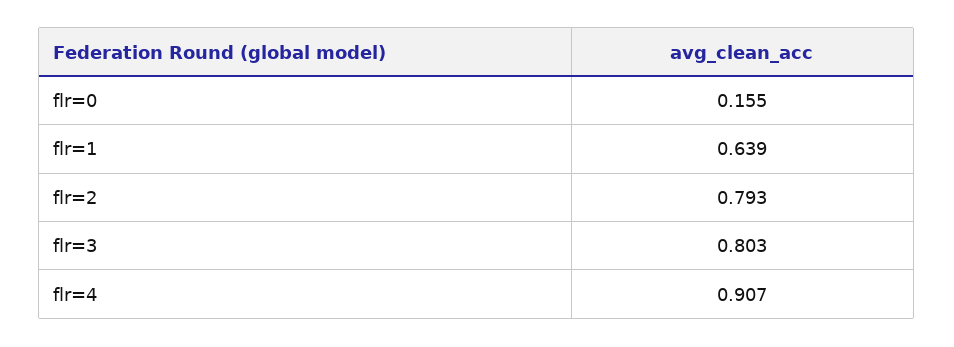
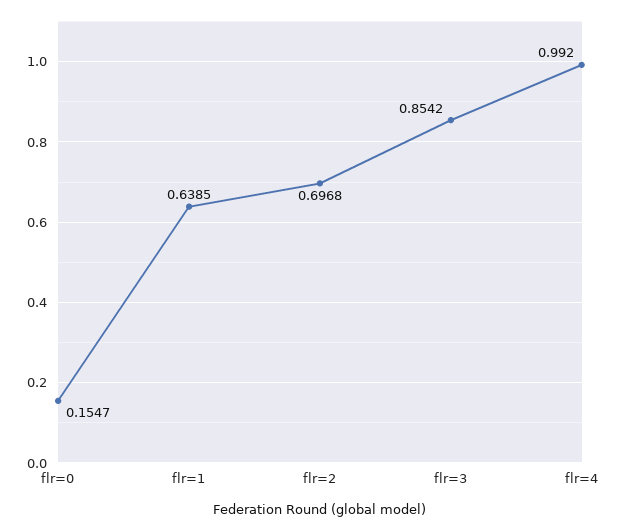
  {
    "flr=0": 0.1547,
    "flr=1": 0.6385,
-   "flr=2": 0.793,
+   "flr=2": 0.6968,
-   "flr=3": 0.803,
+   "flr=3": 0.8542,
-   "flr=4": 0.907
+   "flr=4": 0.992
  }

